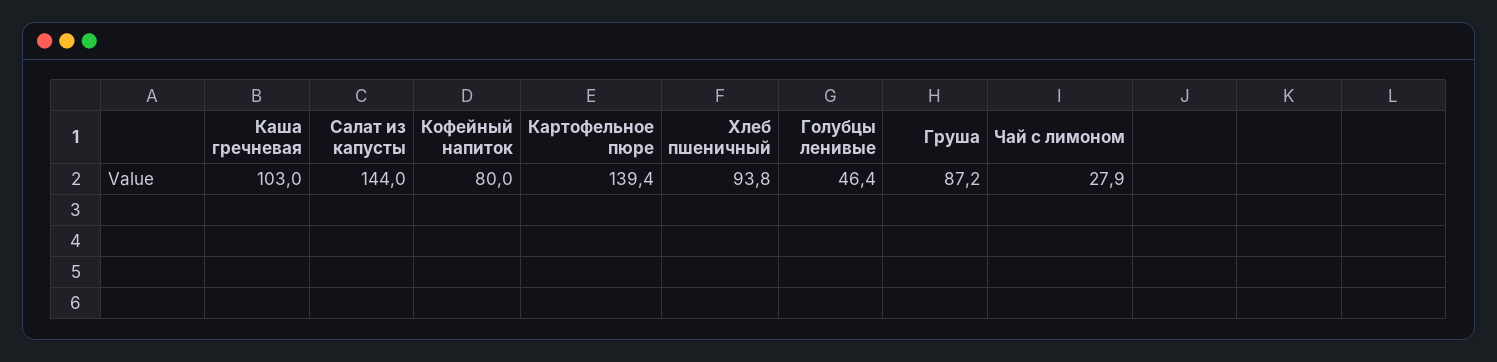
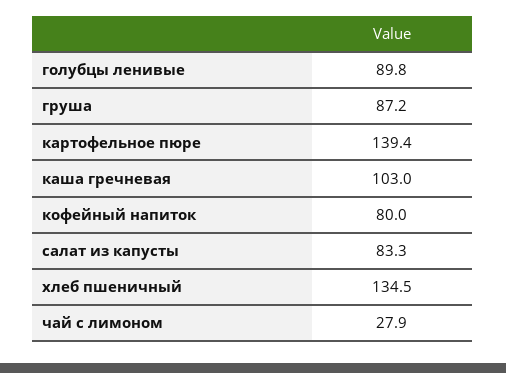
  {
    "Каша гречневая": 103,
-   "Салат из капусты": 144,
+   "Салат из капусты": 83.3,
    "Кофейный напиток": 80,
    "Картофельное пюре": 139.4,
-   "Хлеб пшеничный": 93.8,
+   "Хлеб пшеничный": 134.5,
-   "Голубцы ленивые": 46.4,
+   "Голубцы ленивые": 89.8,
    "Груша": 87.2,
    "Чай с лимоном": 27.9
  }

